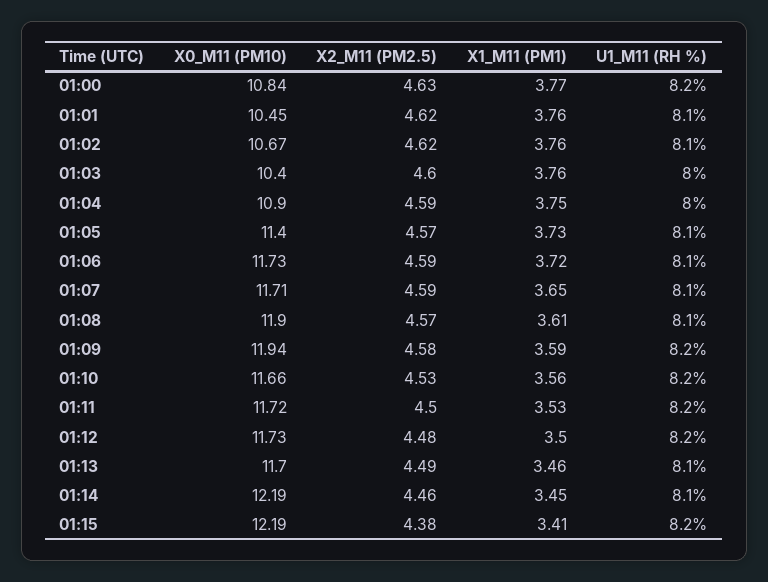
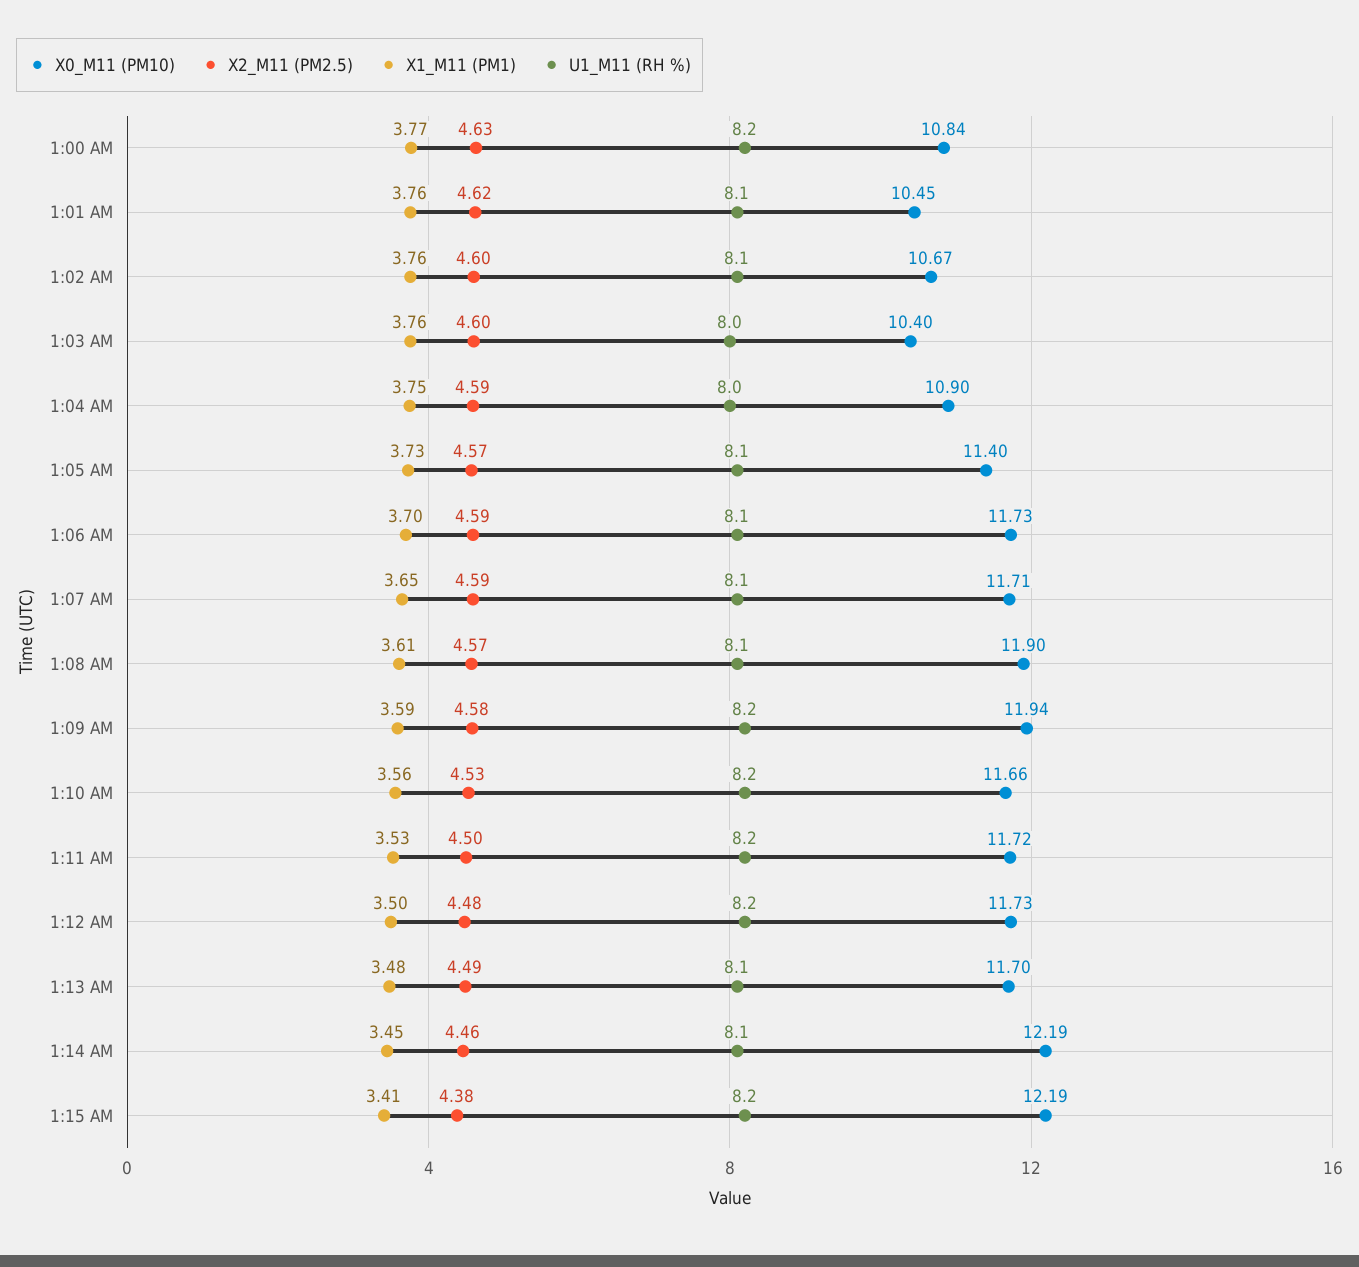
  {
    "X0_M11 (PM10)": {
      "01:00": 10.84,
      "01:01": 10.45,
      "01:02": 10.67,
      "01:03": 10.4,
      "01:04": 10.9,
      "01:05": 11.4,
      "01:06": 11.73,
      "01:07": 11.71,
      "01:08": 11.9,
      "01:09": 11.94,
      "01:10": 11.66,
      "01:11": 11.72,
      "01:12": 11.73,
      "01:13": 11.7,
      "01:14": 12.19,
      "01:15": 12.19
    },
    "X2_M11 (PM2.5)": {
      "01:00": 4.63,
      "01:01": 4.62,
-     "01:02": 4.62,
+     "01:02": 4.6,
      "01:03": 4.6,
      "01:04": 4.59,
      "01:05": 4.57,
      "01:06": 4.59,
      "01:07": 4.59,
      "01:08": 4.57,
      "01:09": 4.58,
      "01:10": 4.53,
      "01:11": 4.5,
      "01:12": 4.48,
      "01:13": 4.49,
      "01:14": 4.46,
      "01:15": 4.38
    },
    "X1_M11 (PM1)": {
      "01:00": 3.77,
      "01:01": 3.76,
      "01:02": 3.76,
      "01:03": 3.76,
      "01:04": 3.75,
      "01:05": 3.73,
-     "01:06": 3.72,
+     "01:06": 3.7,
      "01:07": 3.65,
      "01:08": 3.61,
      "01:09": 3.59,
      "01:10": 3.56,
      "01:11": 3.53,
      "01:12": 3.5,
-     "01:13": 3.46,
+     "01:13": 3.48,
      "01:14": 3.45,
      "01:15": 3.41
    },
    "U1_M11 (RH %)": {
      "01:00": 8.2,
      "01:01": 8.1,
      "01:02": 8.1,
      "01:03": 8,
      "01:04": 8,
      "01:05": 8.1,
      "01:06": 8.1,
      "01:07": 8.1,
      "01:08": 8.1,
      "01:09": 8.2,
      "01:10": 8.2,
      "01:11": 8.2,
      "01:12": 8.2,
      "01:13": 8.1,
      "01:14": 8.1,
      "01:15": 8.2
    }
  }

